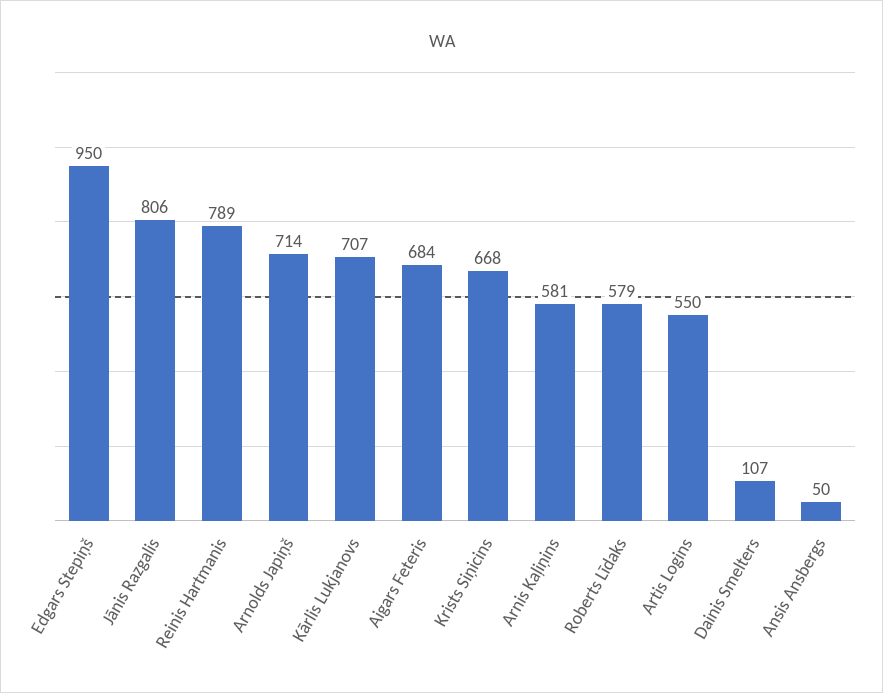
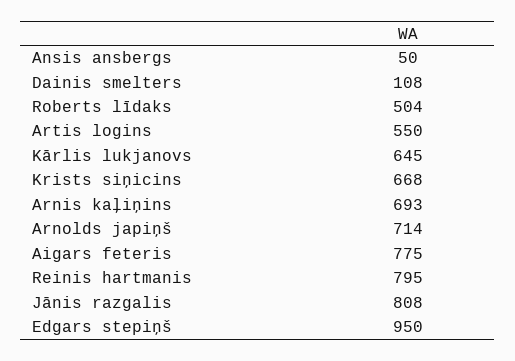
  {
    "Edgars Stepiņš": 950,
-   "Jānis Razgalis": 806,
+   "Jānis Razgalis": 808,
-   "Reinis Hartmanis": 789,
+   "Reinis Hartmanis": 795,
    "Arnolds Japiņš": 714,
-   "Kārlis Lukjanovs": 707,
+   "Kārlis Lukjanovs": 645,
-   "Aigars Feteris": 684,
+   "Aigars Feteris": 775,
    "Krists Siņicins": 668,
-   "Arnis Kaļiņins": 581,
+   "Arnis Kaļiņins": 693,
-   "Roberts Līdaks": 579,
+   "Roberts Līdaks": 504,
    "Artis Logins": 550,
-   "Dainis Smelters": 107,
+   "Dainis Smelters": 108,
    "Ansis Ansbergs": 50
  }

